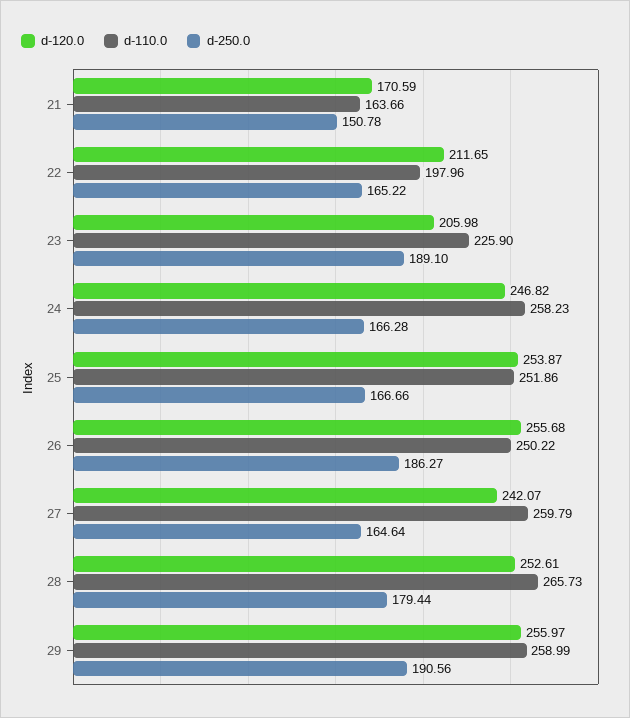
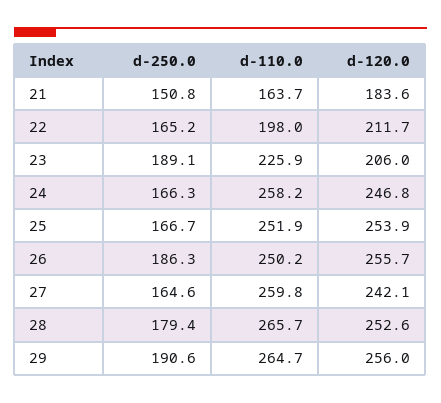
  {
    "d-120.0": {
-     "21": 170.59,
+     "21": 183.6,
      "22": 211.65,
      "23": 205.98,
      "24": 246.82,
      "25": 253.87,
      "26": 255.68,
      "27": 242.07,
      "28": 252.61,
      "29": 255.97
    },
    "d-110.0": {
      "21": 163.66,
      "22": 197.96,
      "23": 225.9,
      "24": 258.23,
      "25": 251.86,
      "26": 250.22,
      "27": 259.79,
      "28": 265.73,
-     "29": 258.99
+     "29": 264.7
    },
    "d-250.0": {
      "21": 150.78,
      "22": 165.22,
      "23": 189.1,
      "24": 166.28,
      "25": 166.66,
      "26": 186.27,
      "27": 164.64,
      "28": 179.44,
      "29": 190.56
    }
  }

